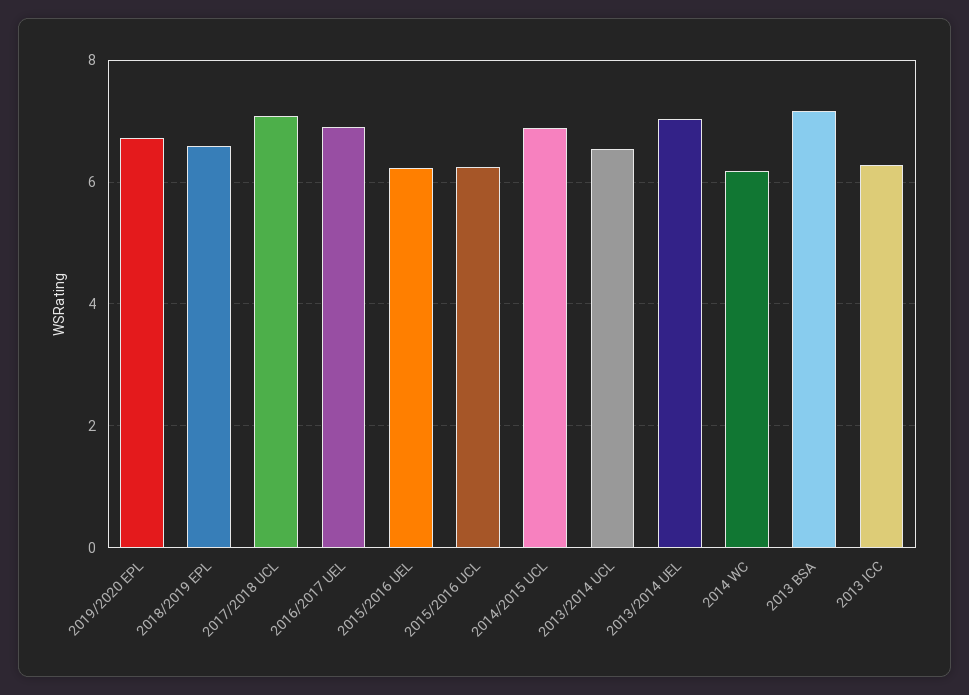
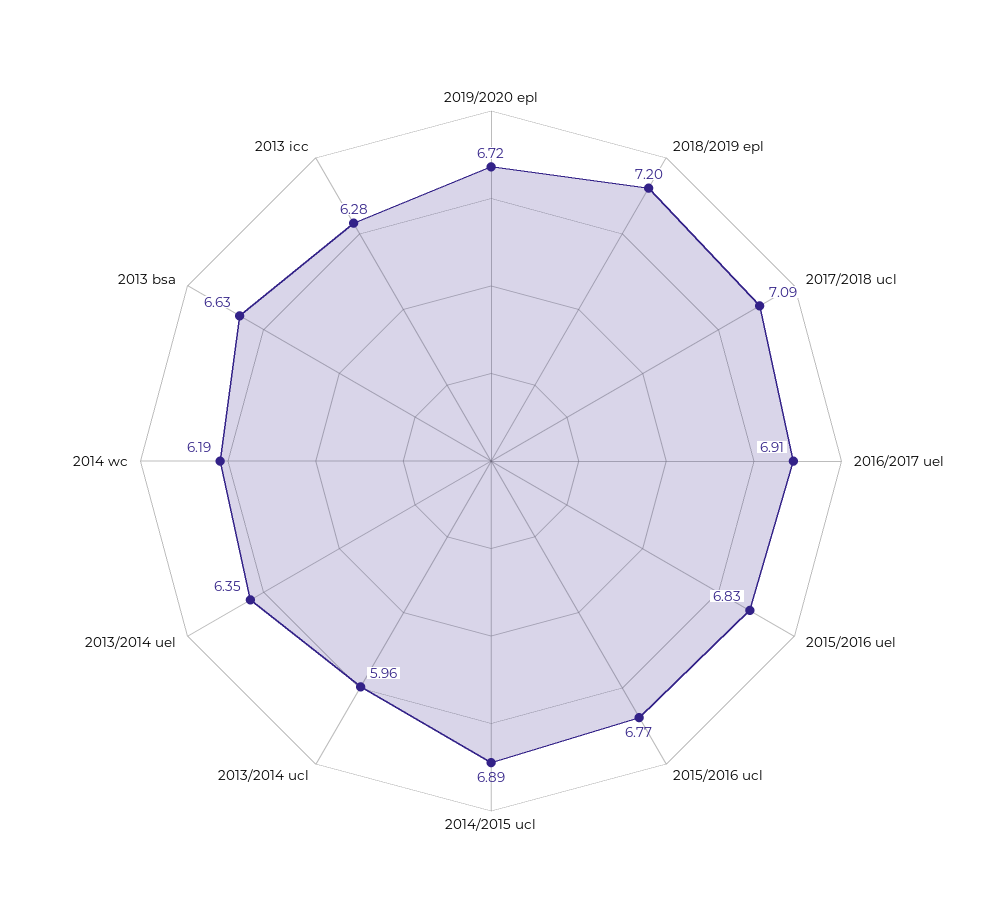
  {
    "2019/2020 EPL": 6.72,
-   "2018/2019 EPL": 6.6,
+   "2018/2019 EPL": 7.2,
    "2017/2018 UCL": 7.09,
    "2016/2017 UEL": 6.91,
-   "2015/2016 UEL": 6.2,
+   "2015/2016 UEL": 6.83,
-   "2015/2016 UCL": 6.2,
+   "2015/2016 UCL": 6.77,
    "2014/2015 UCL": 6.89,
-   "2013/2014 UCL": 6.6,
+   "2013/2014 UCL": 5.96,
-   "2013/2014 UEL": 7,
+   "2013/2014 UEL": 6.35,
    "2014 WC": 6.19,
-   "2013 BSA": 7.2,
+   "2013 BSA": 6.63,
    "2013 ICC": 6.28
  }

